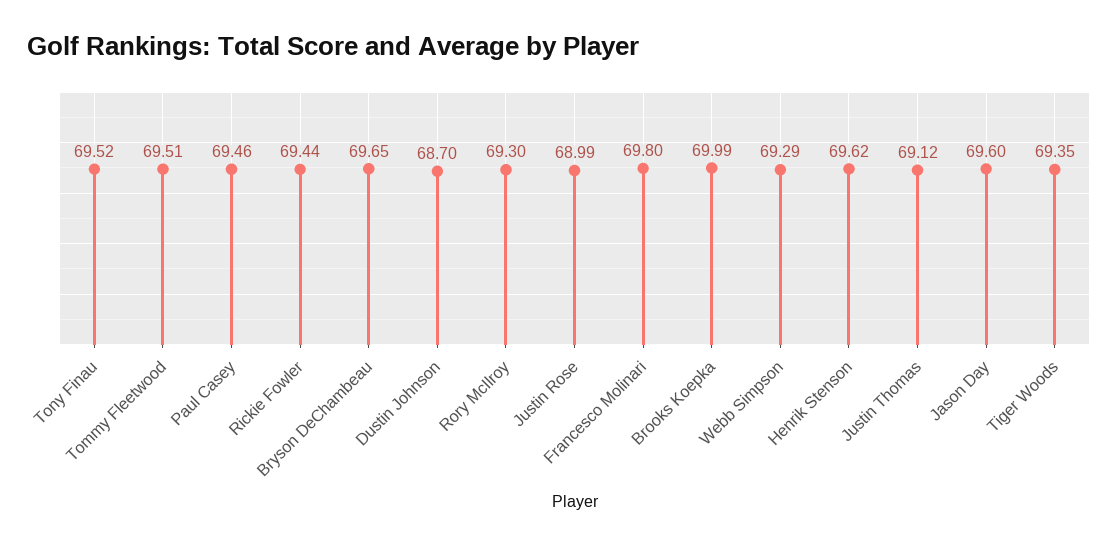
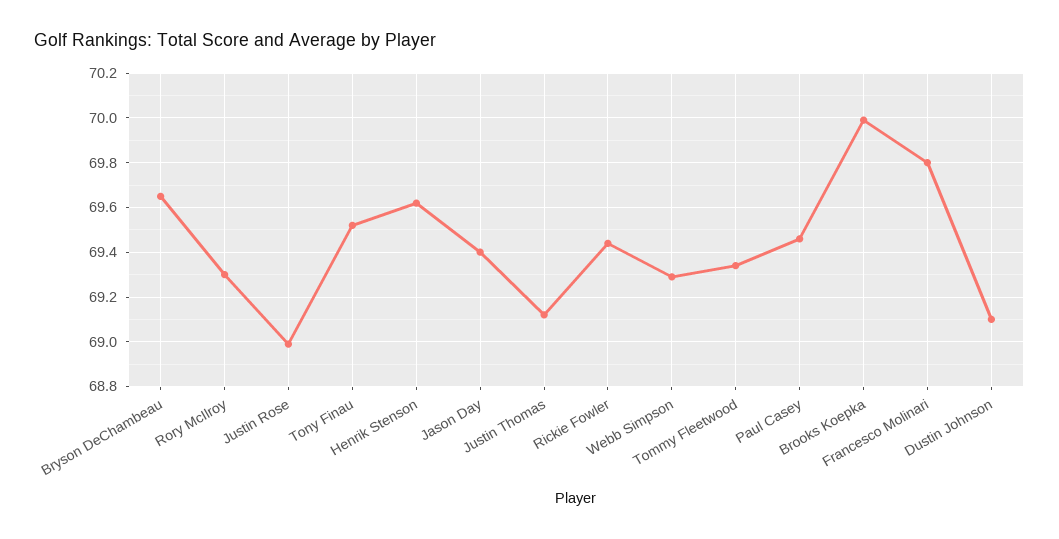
  {
    "Tony Finau": 69.52,
-   "Tommy Fleetwood": 69.51,
+   "Tommy Fleetwood": 69.35,
    "Paul Casey": 69.46,
    "Rickie Fowler": 69.44,
    "Bryson DeChambeau": 69.65,
-   "Dustin Johnson": 68.7,
+   "Dustin Johnson": 69.1,
    "Rory McIlroy": 69.3,
    "Justin Rose": 68.99,
    "Francesco Molinari": 69.8,
    "Brooks Koepka": 69.99,
    "Webb Simpson": 69.29,
    "Henrik Stenson": 69.62,
    "Justin Thomas": 69.12,
-   "Jason Day": 69.6,
+   "Jason Day": 69.4
-   "Tiger Woods": 69.35
  }

